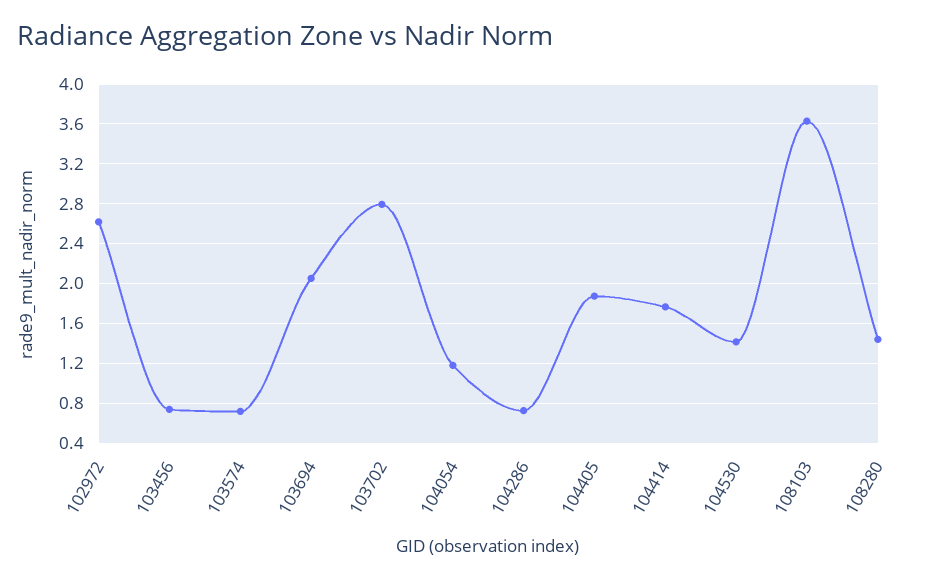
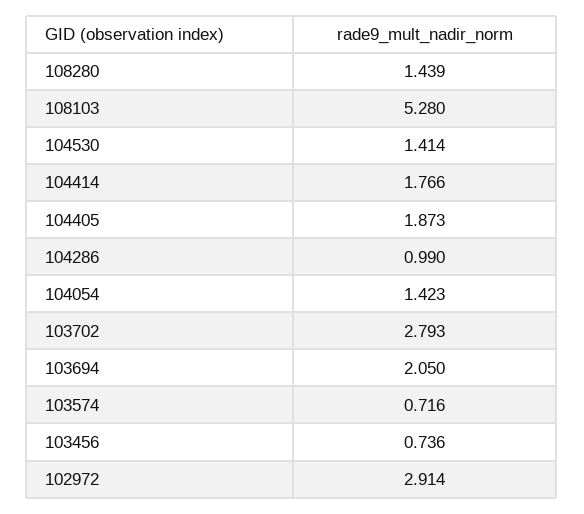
  {
-   "102972": 2.6,
+   "102972": 2.914,
    "103456": 0.736,
    "103574": 0.716,
    "103694": 2.05,
    "103702": 2.793,
-   "104054": 1.2,
+   "104054": 1.423,
-   "104286": 0.7,
+   "104286": 0.99,
    "104405": 1.873,
    "104414": 1.766,
    "104530": 1.414,
-   "108103": 3.6,
+   "108103": 5.28,
    "108280": 1.439
  }

